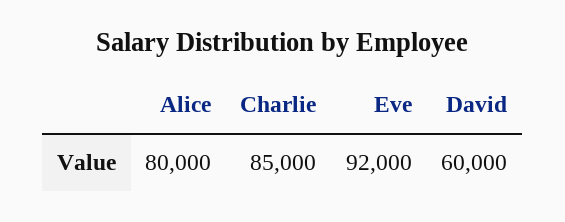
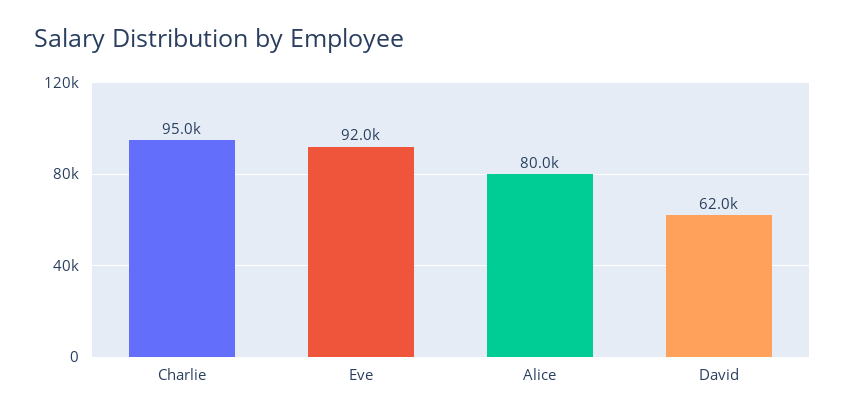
  {
    "Alice": 80000,
-   "Charlie": 85000,
+   "Charlie": 95000,
    "Eve": 92000,
-   "David": 60000
+   "David": 62000
  }

